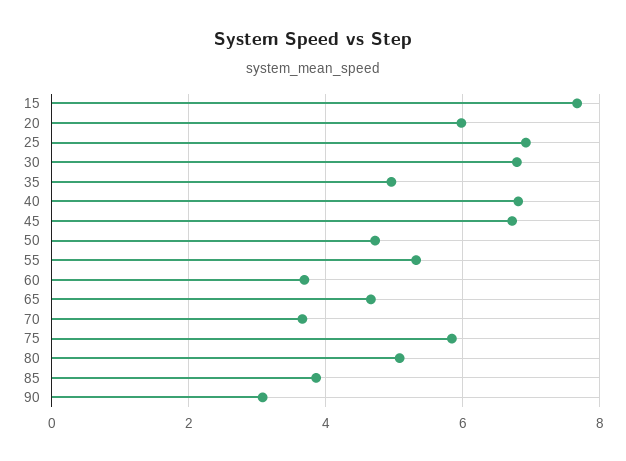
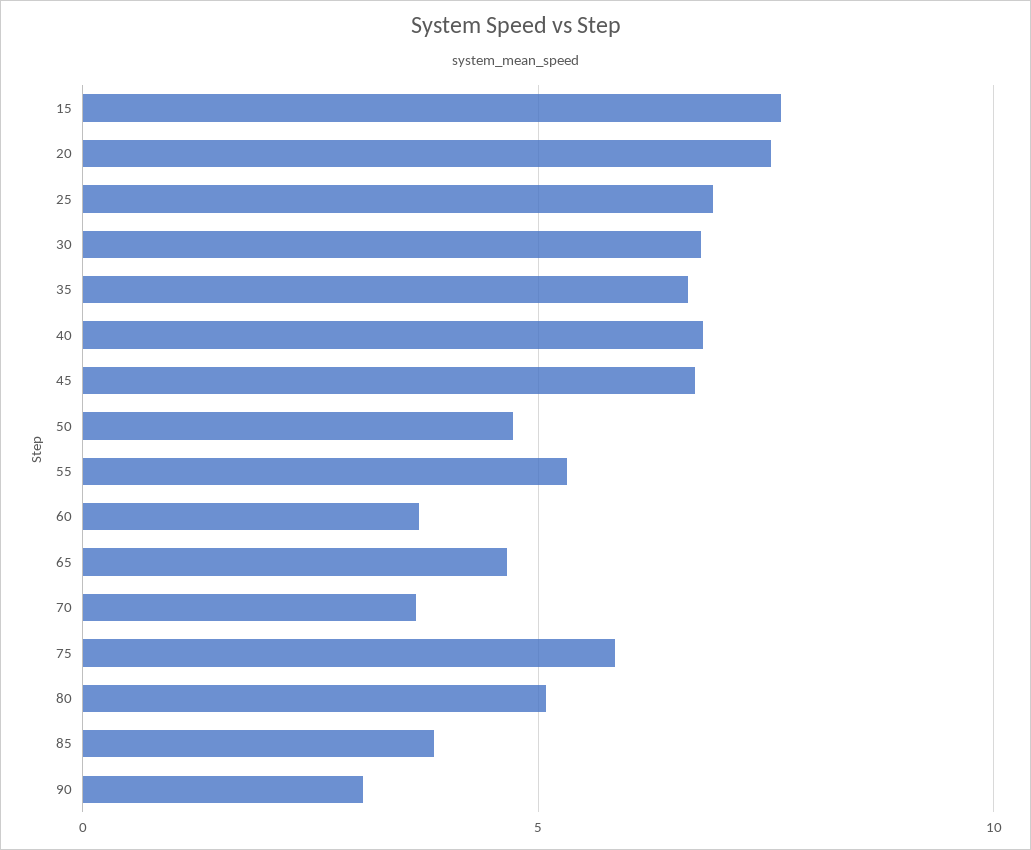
  {
    "15": 7.6,
-   "20": 6,
+   "20": 7.5,
    "25": 7,
    "30": 6.8,
-   "35": 5,
+   "35": 6.5,
    "40": 6.8,
    "45": 6.8,
    "50": 4.8,
    "55": 5.4,
    "60": 3.6,
    "65": 4.6,
    "70": 3.6,
    "75": 5.8,
    "80": 5,
    "85": 3.8,
    "90": 3
  }

